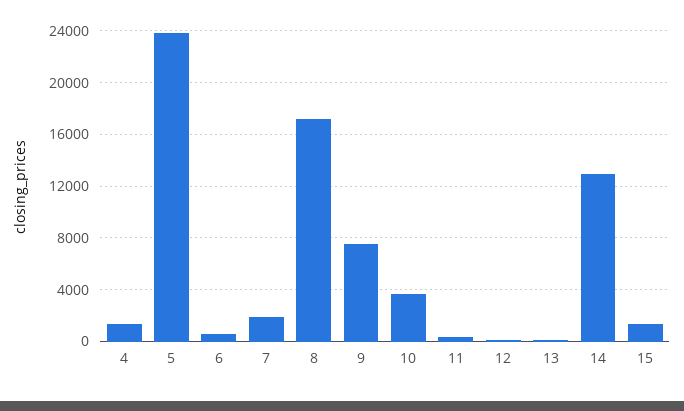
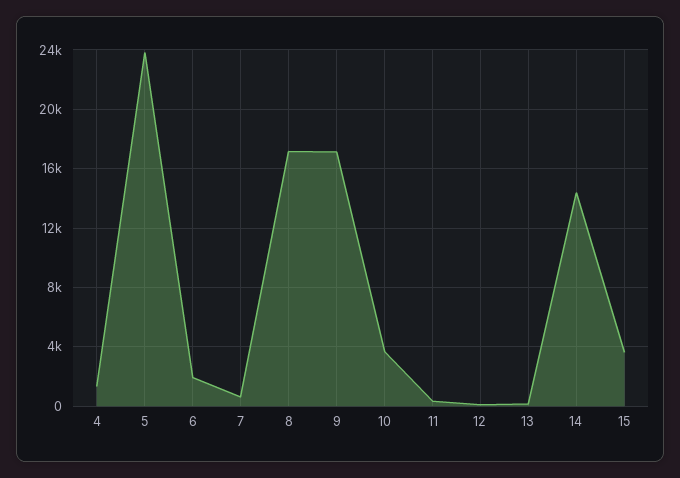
  {
    "4": 1500,
    "5": 24000,
-   "6": 500,
+   "6": 2000,
-   "7": 2000,
+   "7": 500,
    "8": 17000,
-   "9": 7500,
+   "9": 17000,
    "10": 3500,
    "11": 500,
    "12": 0,
    "13": 0,
-   "14": 13000,
+   "14": 14500,
-   "15": 1500
+   "15": 3500
  }

